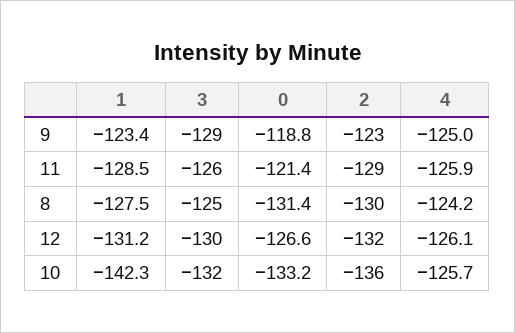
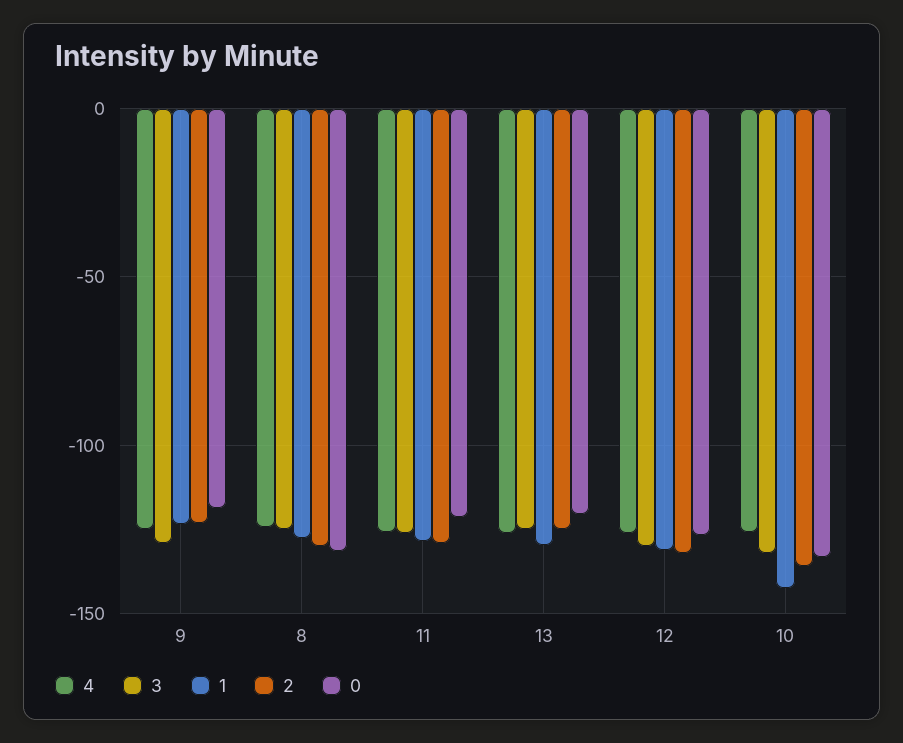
  {
    "1": {
      "9": -123.4,
      "11": -128.5,
      "8": -127.5,
      "12": -131.2,
-     "10": -142.3
+     "10": -142.3,
+     "13": -130
    },
    "3": {
      "9": -129,
      "11": -126,
      "8": -125,
      "12": -130,
-     "10": -132
+     "10": -132,
+     "13": -125
    },
    "0": {
      "9": -118.8,
      "11": -121.4,
      "8": -131.4,
      "12": -126.6,
-     "10": -133.2
+     "10": -133.2,
+     "13": -120
    },
    "2": {
      "9": -123,
      "11": -129,
      "8": -130,
      "12": -132,
-     "10": -136
+     "10": -136,
+     "13": -125
    },
    "4": {
      "9": -125,
      "11": -125.9,
      "8": -124.2,
      "12": -126.1,
-     "10": -125.7
+     "10": -125.7,
+     "13": -125
    }
  }

